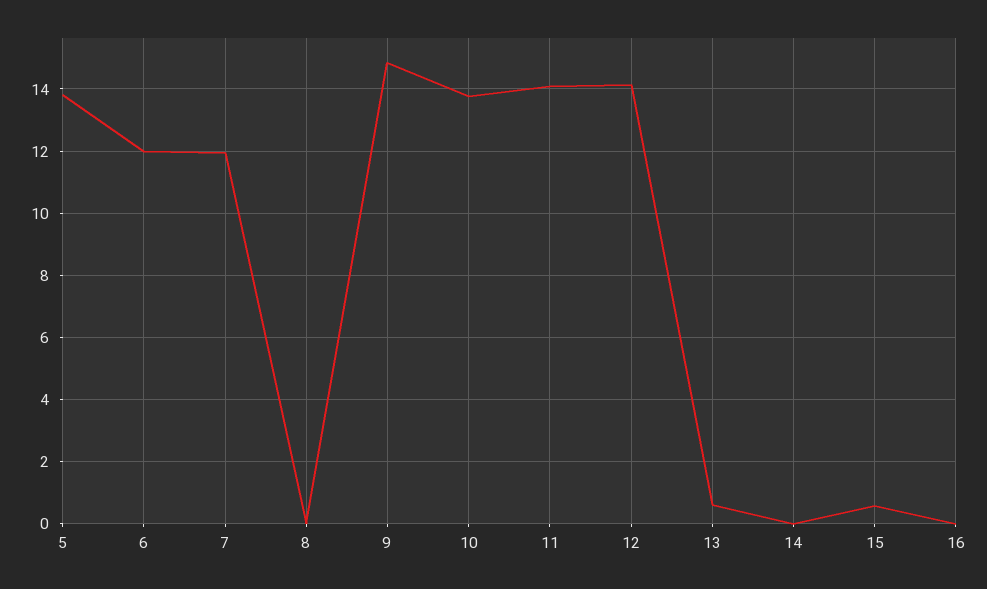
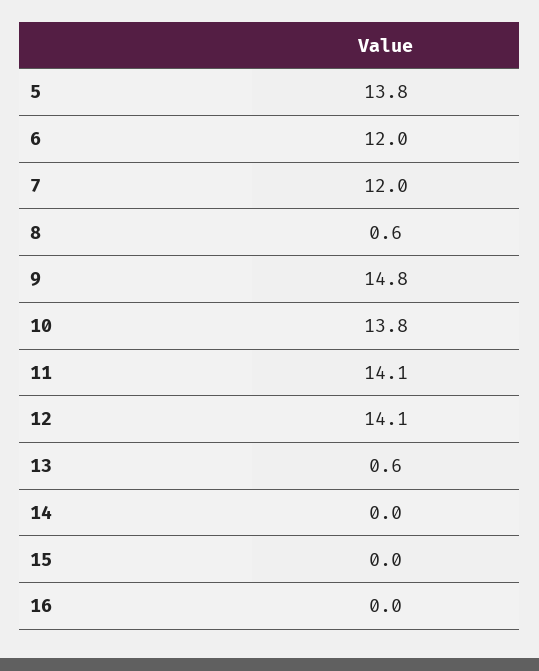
  {
    "5": 13.8,
    "6": 12,
    "7": 12,
-   "8": 0,
+   "8": 0.6,
    "9": 14.8,
    "10": 13.8,
    "11": 14.1,
    "12": 14.1,
    "13": 0.6,
    "14": 0,
-   "15": 0.6,
+   "15": 0,
    "16": 0
  }

